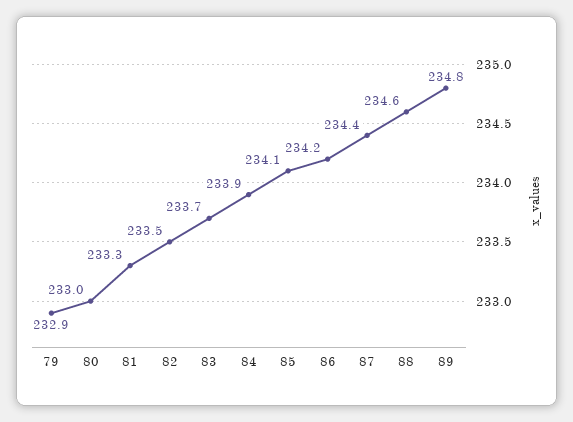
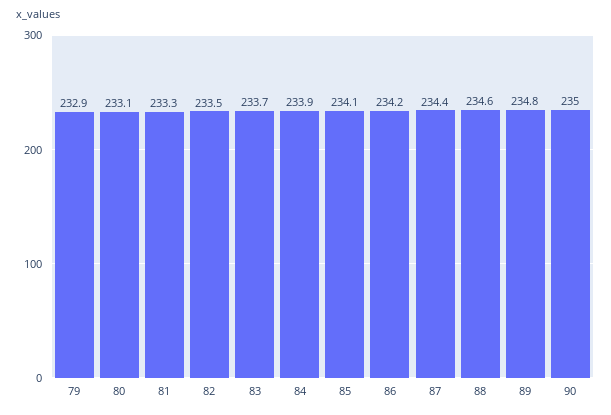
  {
    "79": 232.9,
-   "80": 233,
+   "80": 233.1,
    "81": 233.3,
    "82": 233.5,
    "83": 233.7,
    "84": 233.9,
    "85": 234.1,
    "86": 234.2,
    "87": 234.4,
    "88": 234.6,
-   "89": 234.8
+   "89": 234.8,
+   "90": 235
  }

